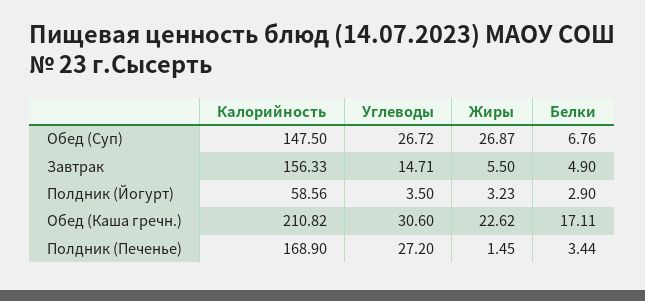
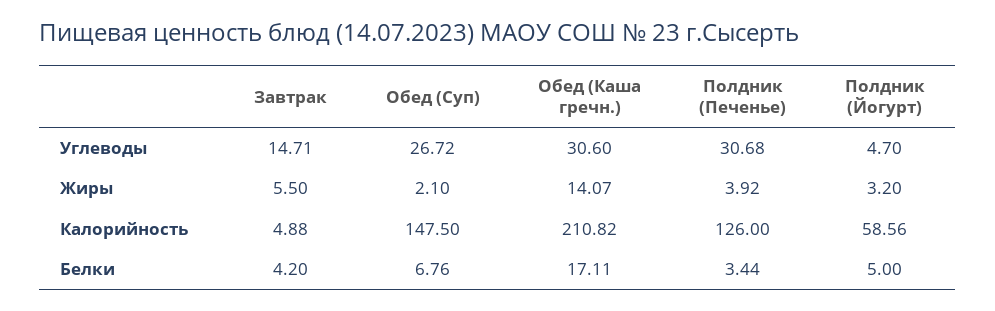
  {
    "Калорийность": {
      "Обед (Суп)": 147.5,
-     "Завтрак": 156.33,
+     "Завтрак": 4.88,
      "Полдник (Йогурт)": 58.56,
      "Обед (Каша гречн.)": 210.82,
-     "Полдник (Печенье)": 168.9
+     "Полдник (Печенье)": 126
    },
    "Углеводы": {
      "Обед (Суп)": 26.72,
      "Завтрак": 14.71,
-     "Полдник (Йогурт)": 3.5,
+     "Полдник (Йогурт)": 4.7,
      "Обед (Каша гречн.)": 30.6,
-     "Полдник (Печенье)": 27.2
+     "Полдник (Печенье)": 30.68
    },
    "Жиры": {
-     "Обед (Суп)": 26.87,
+     "Обед (Суп)": 2.1,
      "Завтрак": 5.5,
-     "Полдник (Йогурт)": 3.23,
+     "Полдник (Йогурт)": 3.2,
-     "Обед (Каша гречн.)": 22.62,
+     "Обед (Каша гречн.)": 14.07,
-     "Полдник (Печенье)": 1.45
+     "Полдник (Печенье)": 3.92
    },
    "Белки": {
      "Обед (Суп)": 6.76,
-     "Завтрак": 4.9,
+     "Завтрак": 4.2,
-     "Полдник (Йогурт)": 2.9,
+     "Полдник (Йогурт)": 5,
      "Обед (Каша гречн.)": 17.11,
      "Полдник (Печенье)": 3.44
    }
  }

